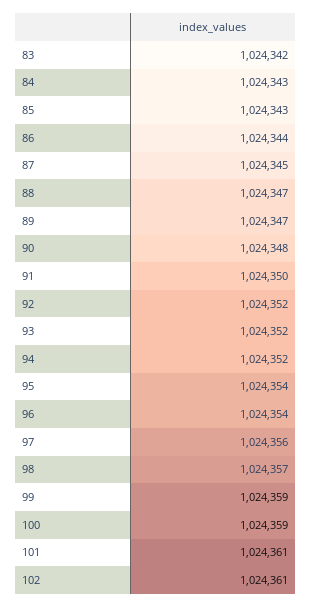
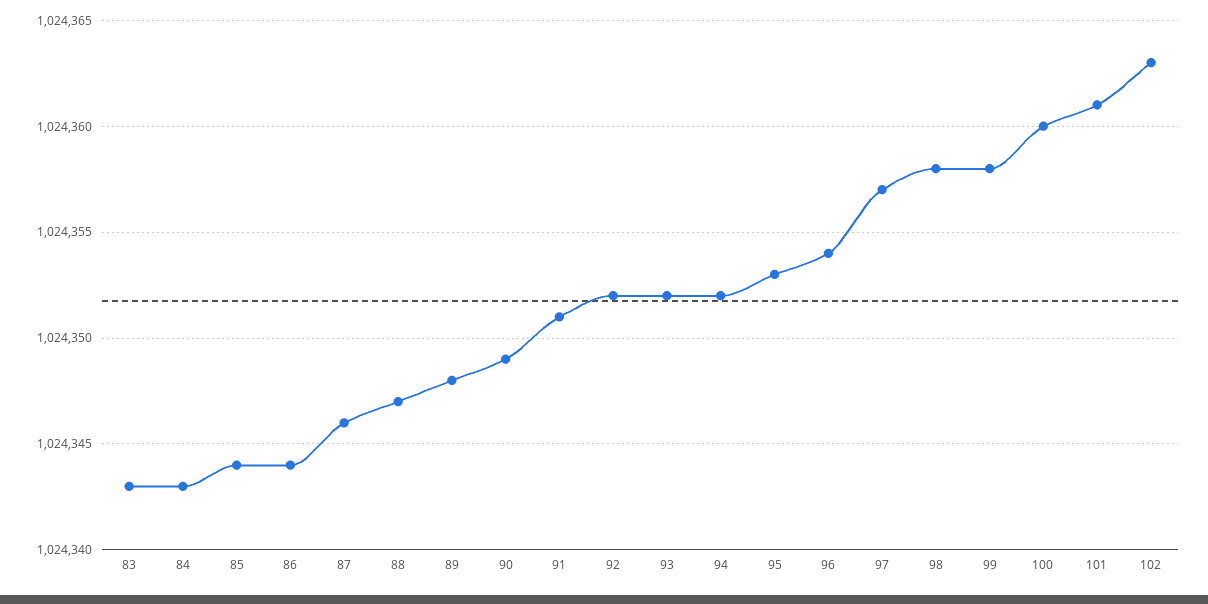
  {
-   "83": 1024342,
+   "83": 1024343,
    "84": 1024343,
-   "85": 1024343,
+   "85": 1024344,
    "86": 1024344,
-   "87": 1024345,
+   "87": 1024346,
    "88": 1024347,
-   "89": 1024347,
+   "89": 1024348,
-   "90": 1024348,
+   "90": 1024349,
-   "91": 1024350,
+   "91": 1024351,
    "92": 1024352,
    "93": 1024352,
    "94": 1024352,
-   "95": 1024354,
+   "95": 1024353,
    "96": 1024354,
-   "97": 1024356,
+   "97": 1024357,
-   "98": 1024357,
+   "98": 1024358,
-   "99": 1024359,
+   "99": 1024358,
-   "100": 1024359,
+   "100": 1024360,
    "101": 1024361,
-   "102": 1024361
+   "102": 1024363
  }

